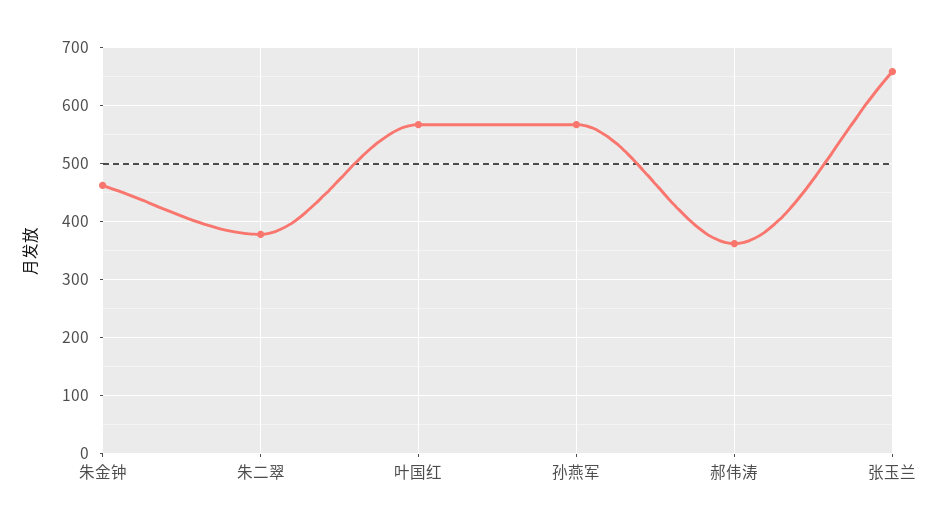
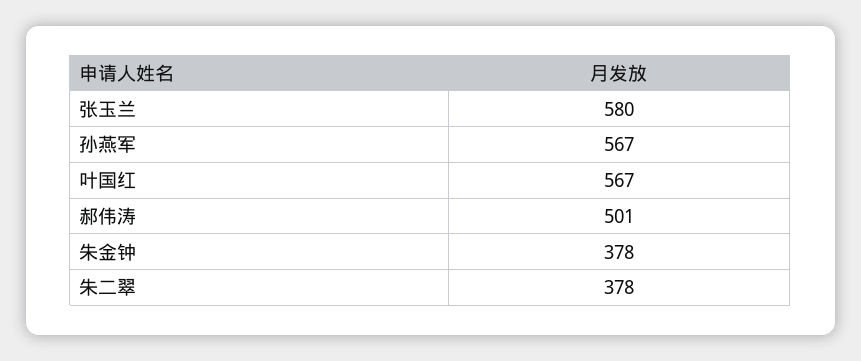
  {
-   "朱金钟": 460,
+   "朱金钟": 378,
    "朱二翠": 378,
    "叶国红": 567,
    "孙燕军": 567,
-   "郝伟涛": 360,
+   "郝伟涛": 501,
-   "张玉兰": 660
+   "张玉兰": 580
  }

